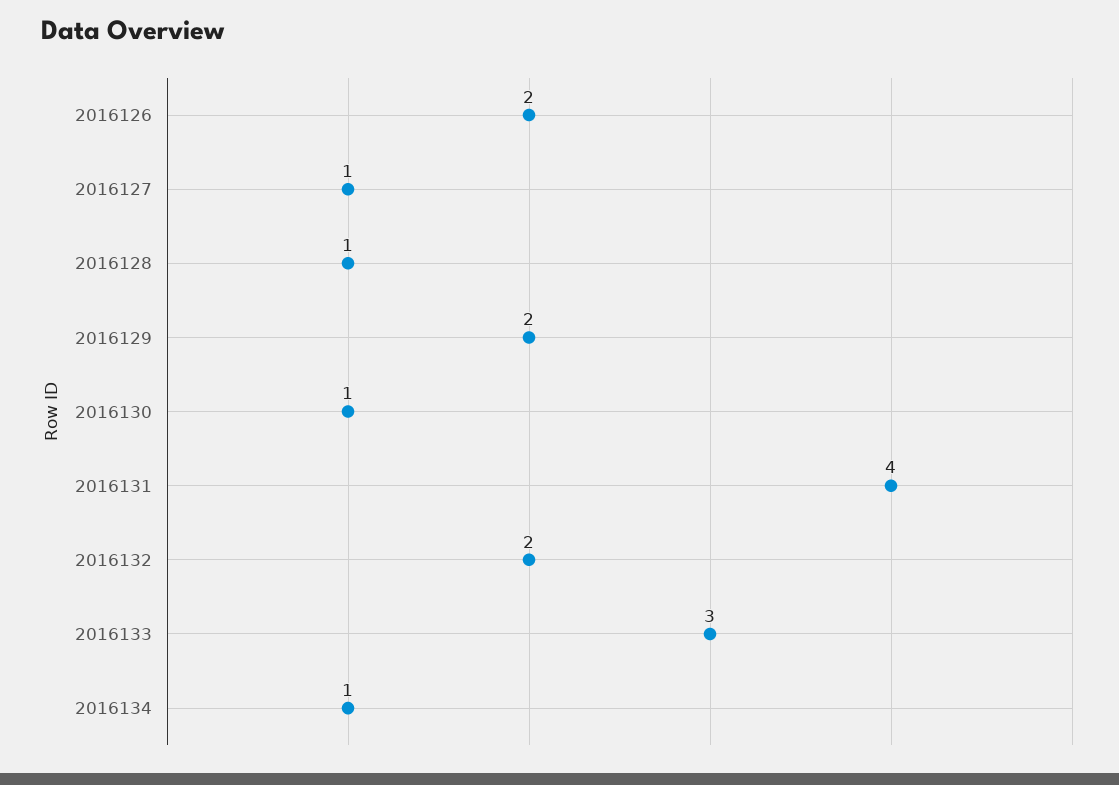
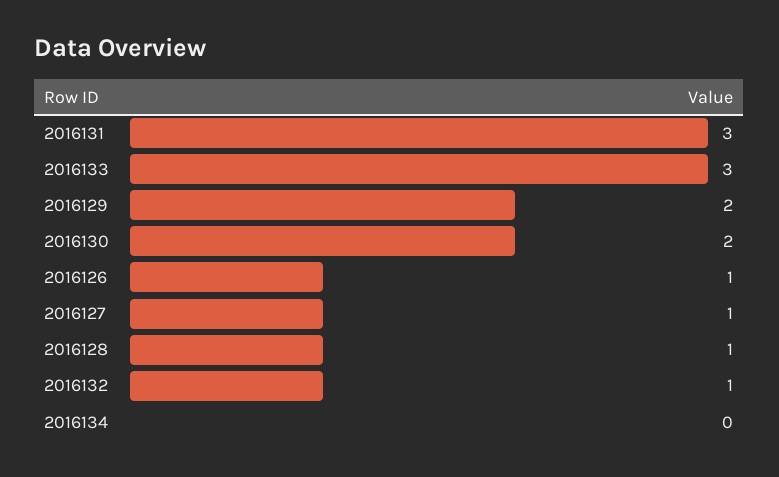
  {
-   "2016126": 2,
+   "2016126": 1,
    "2016127": 1,
    "2016128": 1,
    "2016129": 2,
-   "2016130": 1,
+   "2016130": 2,
-   "2016131": 4,
+   "2016131": 3,
-   "2016132": 2,
+   "2016132": 1,
    "2016133": 3,
-   "2016134": 1
+   "2016134": 0
  }

